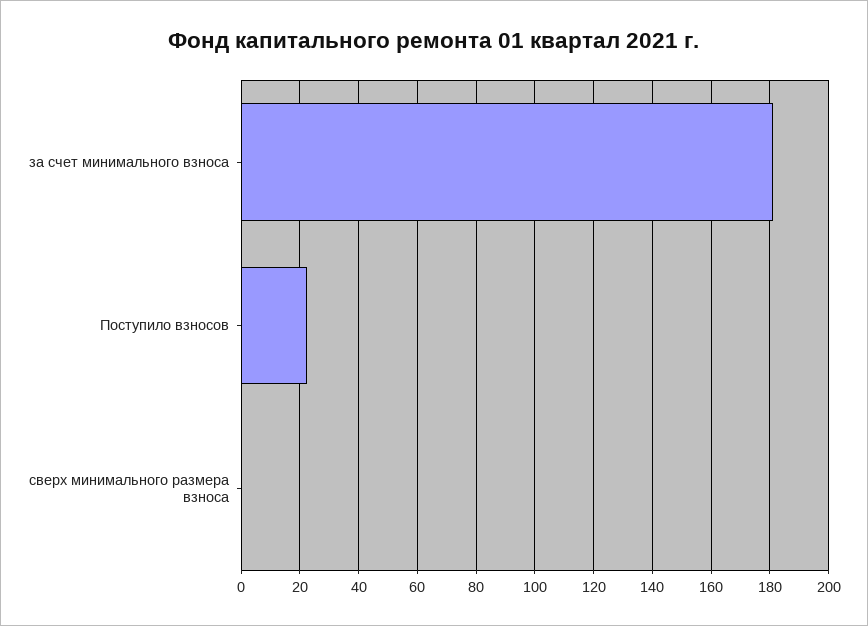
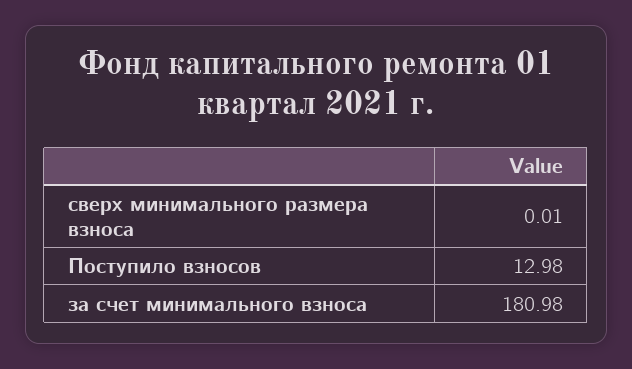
  {
    "за счет минимального взноса": 180.98,
-   "Поступило взносов": 22.5,
+   "Поступило взносов": 12.98,
    "сверх минимального размера взноса": 0.01
  }

